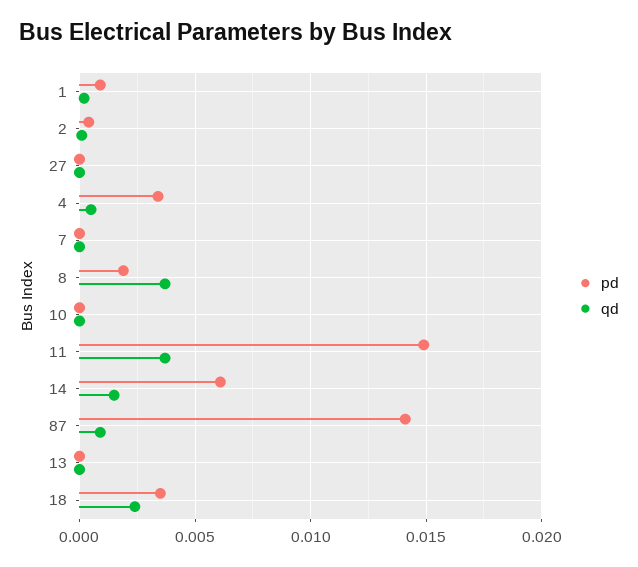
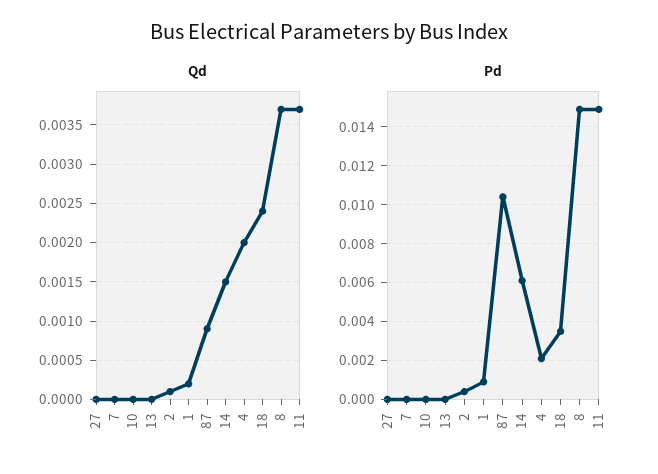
  {
    "pd": {
      "1": 0.001,
      "2": 0.0005,
      "27": 0,
-     "4": 0.0035,
+     "4": 0.002,
      "7": 0,
-     "8": 0.002,
+     "8": 0.015,
      "10": 0,
      "11": 0.015,
      "14": 0.006,
-     "87": 0.014,
+     "87": 0.0105,
      "13": 0,
      "18": 0.0035
    },
    "qd": {
      "1": 0.0002,
      "2": 0.0001,
      "27": 0,
-     "4": 0.0005,
+     "4": 0.002,
      "7": 0,
      "8": 0.0037,
      "10": 0,
      "11": 0.0037,
      "14": 0.0015,
      "87": 0.0009,
      "13": 0,
      "18": 0.0024
    }
  }

